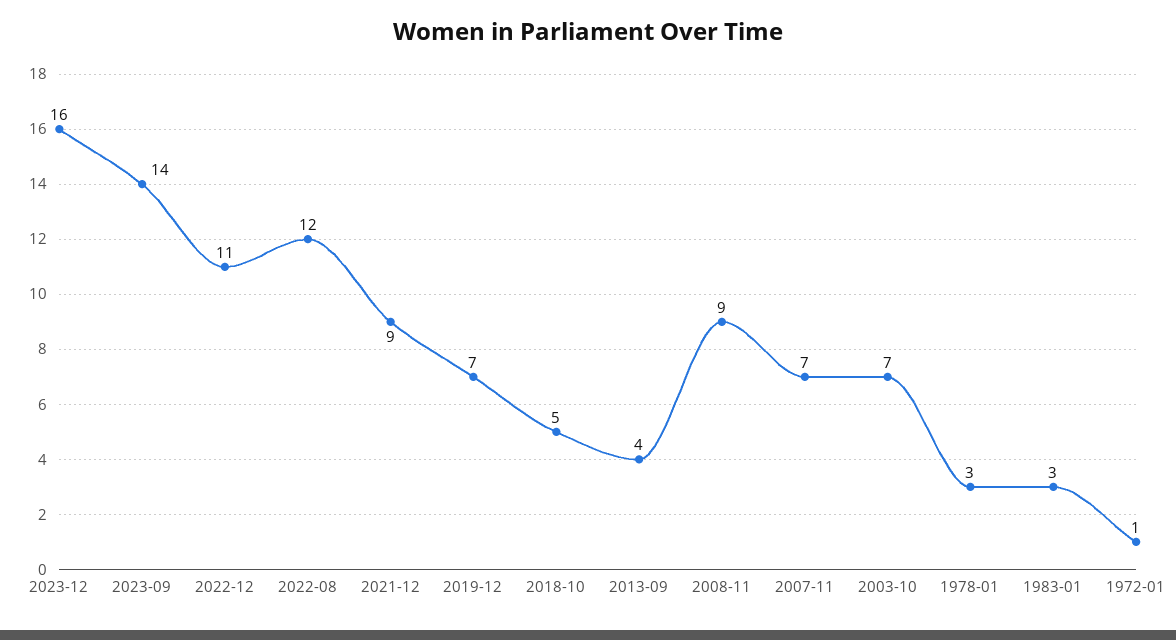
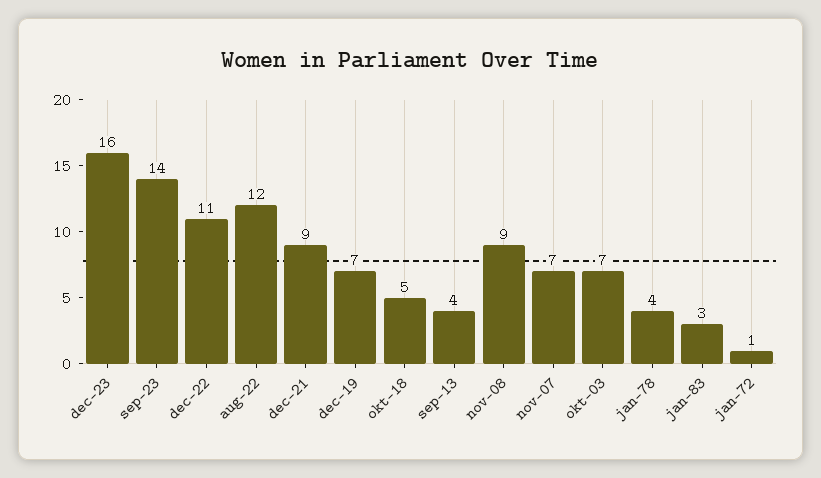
  {
    "2023-12": 16,
    "2023-09": 14,
    "2022-12": 11,
    "2022-08": 12,
    "2021-12": 9,
    "2019-12": 7,
    "2018-10": 5,
    "2013-09": 4,
    "2008-11": 9,
    "2007-11": 7,
    "2003-10": 7,
-   "1978-01": 3,
+   "1978-01": 4,
    "1983-01": 3,
    "1972-01": 1
  }

